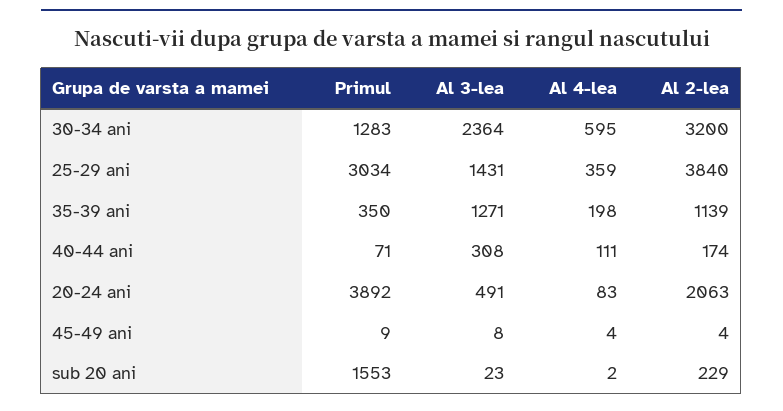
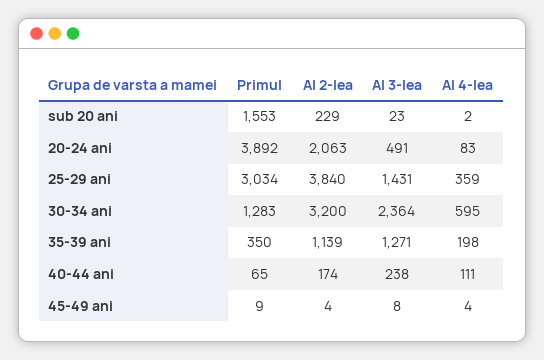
  {
    "Primul": {
      "30-34 ani": 1283,
      "25-29 ani": 3034,
      "35-39 ani": 350,
-     "40-44 ani": 71,
+     "40-44 ani": 65,
      "20-24 ani": 3892,
      "45-49 ani": 9,
      "sub 20 ani": 1553
    },
    "Al 3-lea": {
      "30-34 ani": 2364,
      "25-29 ani": 1431,
      "35-39 ani": 1271,
-     "40-44 ani": 308,
+     "40-44 ani": 238,
      "20-24 ani": 491,
      "45-49 ani": 8,
      "sub 20 ani": 23
    },
    "Al 4-lea": {
      "30-34 ani": 595,
      "25-29 ani": 359,
      "35-39 ani": 198,
      "40-44 ani": 111,
      "20-24 ani": 83,
      "45-49 ani": 4,
      "sub 20 ani": 2
    },
    "Al 2-lea": {
      "30-34 ani": 3200,
      "25-29 ani": 3840,
      "35-39 ani": 1139,
      "40-44 ani": 174,
      "20-24 ani": 2063,
      "45-49 ani": 4,
      "sub 20 ani": 229
    }
  }

